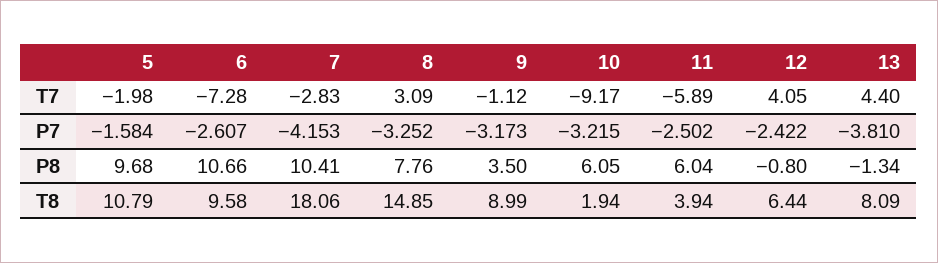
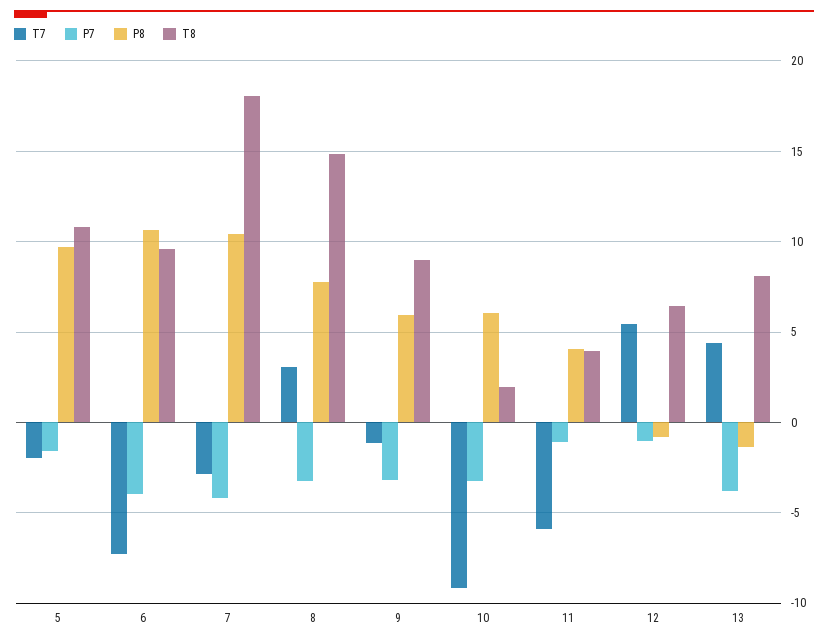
  {
    "T7": {
      "5": -1.98,
      "6": -7.28,
      "7": -2.83,
      "8": 3.09,
      "9": -1.12,
      "10": -9.17,
      "11": -5.89,
-     "12": 4.05,
+     "12": 5.5,
      "13": 4.4
    },
    "P7": {
      "5": -1.584,
-     "6": -2.607,
+     "6": -4,
      "7": -4.153,
      "8": -3.252,
      "9": -3.173,
      "10": -3.215,
-     "11": -2.502,
+     "11": -1,
-     "12": -2.422,
+     "12": -1,
      "13": -3.81
    },
    "P8": {
      "5": 9.68,
      "6": 10.66,
      "7": 10.41,
      "8": 7.76,
-     "9": 3.5,
+     "9": 6,
      "10": 6.05,
-     "11": 6.04,
+     "11": 4,
      "12": -0.8,
      "13": -1.34
    },
    "T8": {
      "5": 10.79,
      "6": 9.58,
      "7": 18.06,
      "8": 14.85,
      "9": 8.99,
      "10": 1.94,
      "11": 3.94,
      "12": 6.44,
      "13": 8.09
    }
  }

